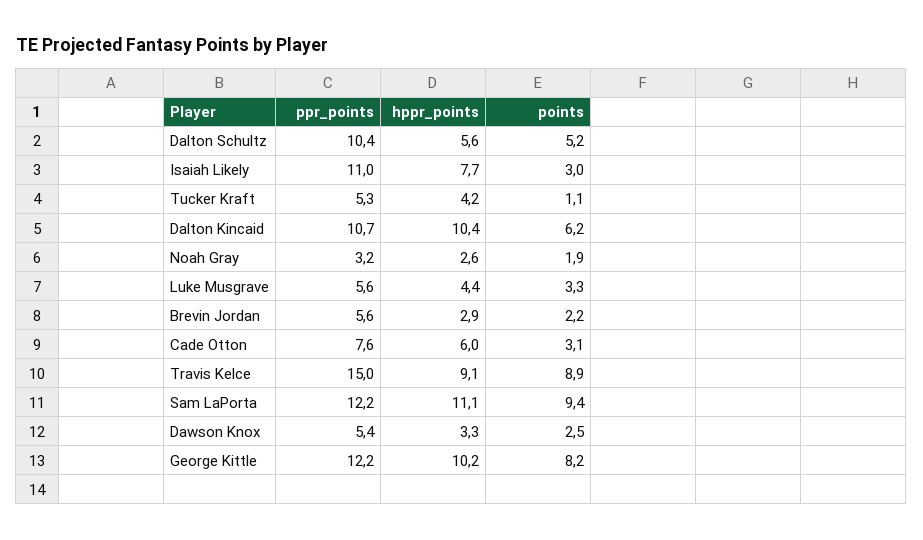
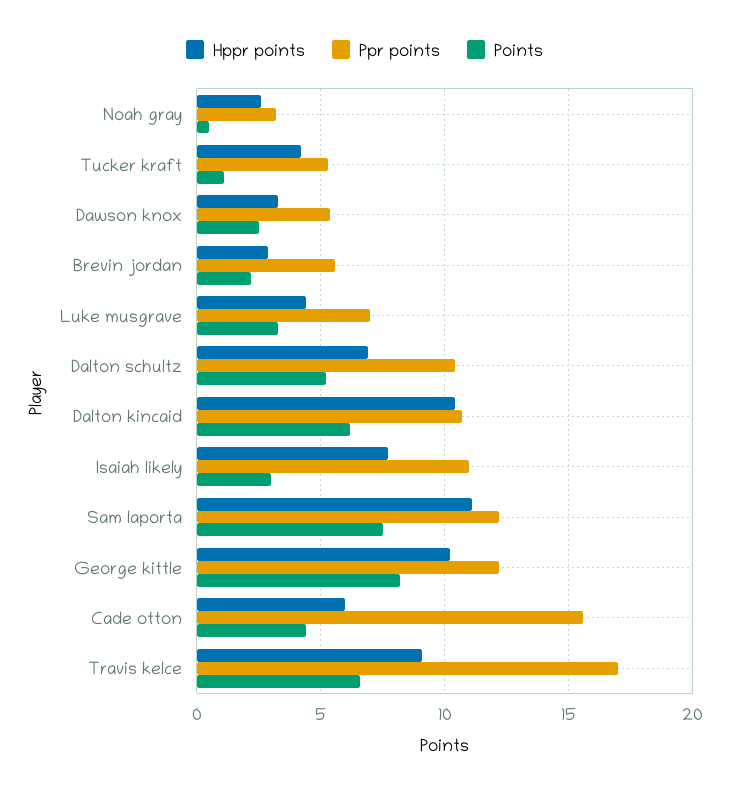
  {
    "ppr_points": {
      "Dalton Schultz": 10.4,
      "Isaiah Likely": 11,
      "Tucker Kraft": 5.3,
      "Dalton Kincaid": 10.7,
      "Noah Gray": 3.2,
-     "Luke Musgrave": 5.6,
+     "Luke Musgrave": 7,
      "Brevin Jordan": 5.6,
-     "Cade Otton": 7.6,
+     "Cade Otton": 15.5,
-     "Travis Kelce": 15,
+     "Travis Kelce": 17,
      "Sam LaPorta": 12.2,
      "Dawson Knox": 5.4,
      "George Kittle": 12.2
    },
    "hppr_points": {
-     "Dalton Schultz": 5.6,
+     "Dalton Schultz": 7,
      "Isaiah Likely": 7.7,
      "Tucker Kraft": 4.2,
      "Dalton Kincaid": 10.4,
      "Noah Gray": 2.6,
      "Luke Musgrave": 4.4,
      "Brevin Jordan": 2.9,
      "Cade Otton": 6,
      "Travis Kelce": 9.1,
      "Sam LaPorta": 11.1,
      "Dawson Knox": 3.3,
      "George Kittle": 10.2
    },
    "points": {
      "Dalton Schultz": 5.2,
      "Isaiah Likely": 3,
      "Tucker Kraft": 1.1,
      "Dalton Kincaid": 6.2,
-     "Noah Gray": 1.9,
+     "Noah Gray": 0.5,
      "Luke Musgrave": 3.3,
      "Brevin Jordan": 2.2,
-     "Cade Otton": 3.1,
+     "Cade Otton": 4.5,
-     "Travis Kelce": 8.9,
+     "Travis Kelce": 6.5,
-     "Sam LaPorta": 9.4,
+     "Sam LaPorta": 7.5,
      "Dawson Knox": 2.5,
      "George Kittle": 8.2
    }
  }

